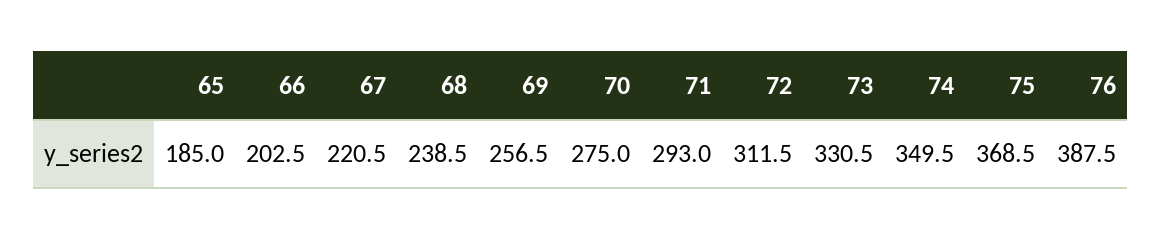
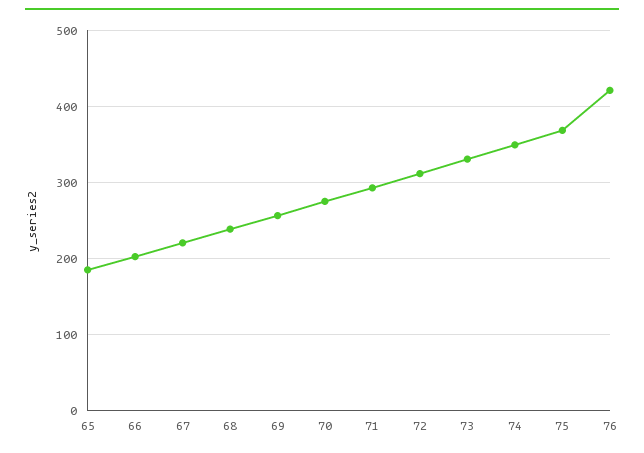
  {
    "65": 185,
    "66": 202.5,
    "67": 220.5,
    "68": 238.5,
    "69": 256.5,
    "70": 275,
    "71": 293,
    "72": 311.5,
    "73": 330.5,
    "74": 349.5,
    "75": 368.5,
-   "76": 387.5
+   "76": 420
  }

